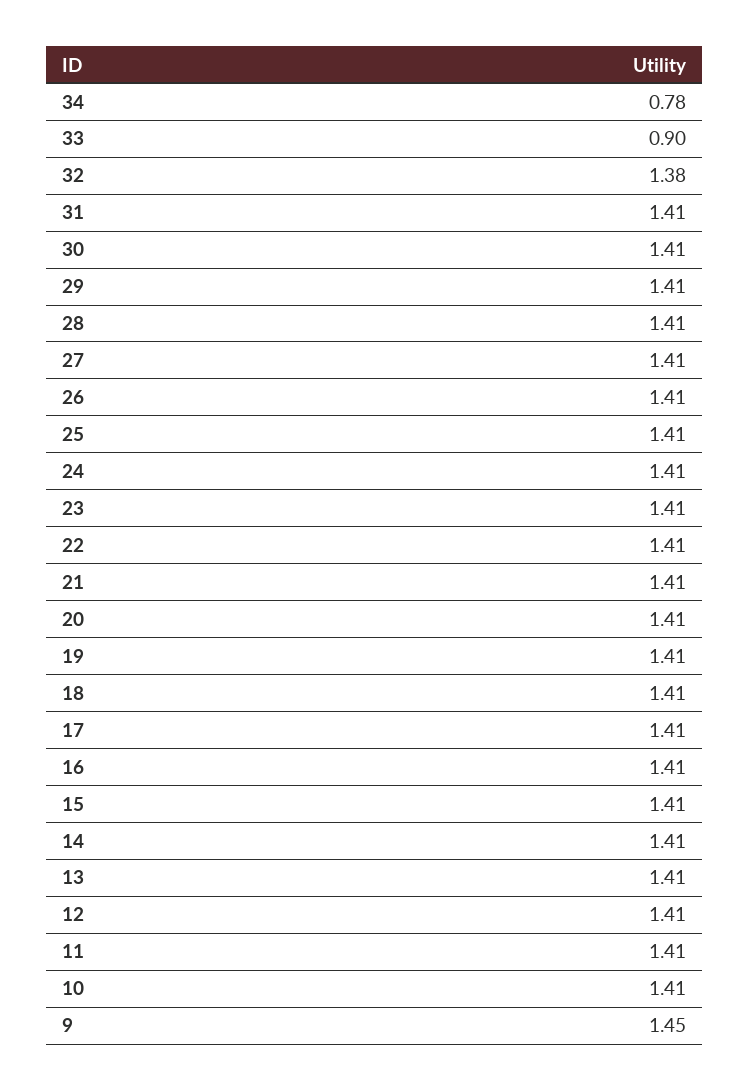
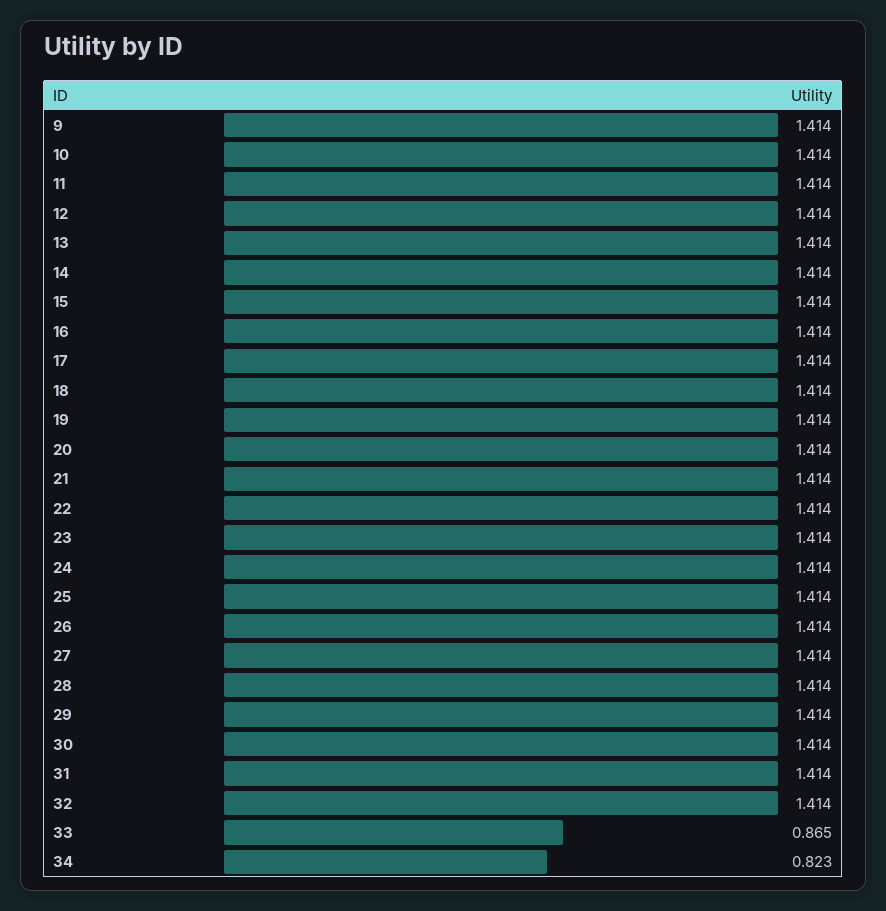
  {
-   "34": 0.78,
+   "34": 0.823,
-   "33": 0.9,
+   "33": 0.865,
-   "32": 1.38,
+   "32": 1.414,
    "31": 1.414,
    "30": 1.414,
    "29": 1.414,
    "28": 1.414,
    "27": 1.414,
    "26": 1.414,
    "25": 1.414,
    "24": 1.414,
    "23": 1.414,
    "22": 1.414,
    "21": 1.414,
    "20": 1.414,
    "19": 1.414,
    "18": 1.414,
    "17": 1.414,
    "16": 1.414,
    "15": 1.414,
    "14": 1.414,
    "13": 1.414,
    "12": 1.414,
    "11": 1.414,
    "10": 1.414,
-   "9": 1.45
+   "9": 1.414
  }

